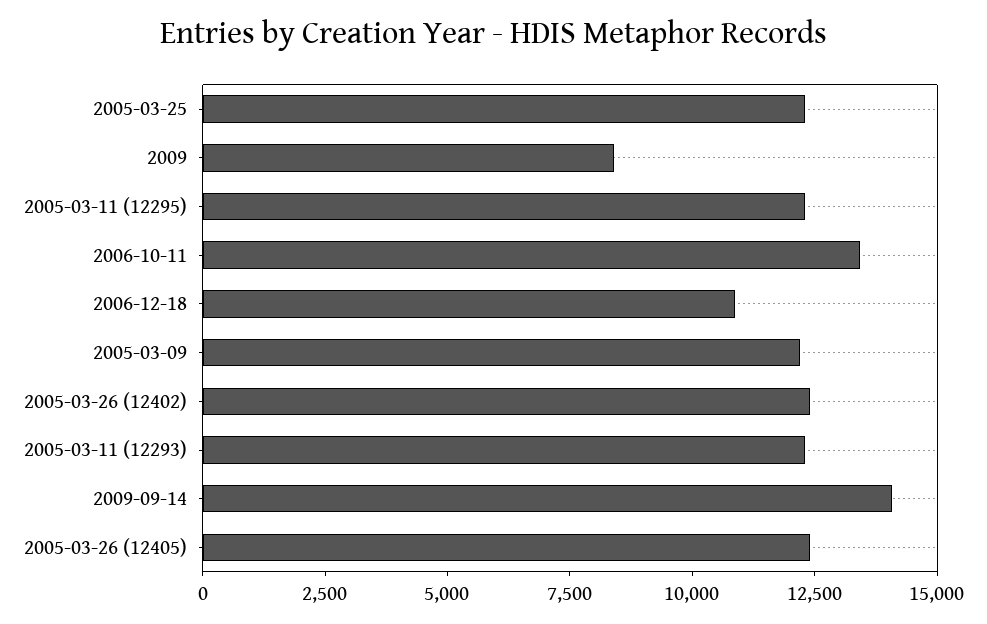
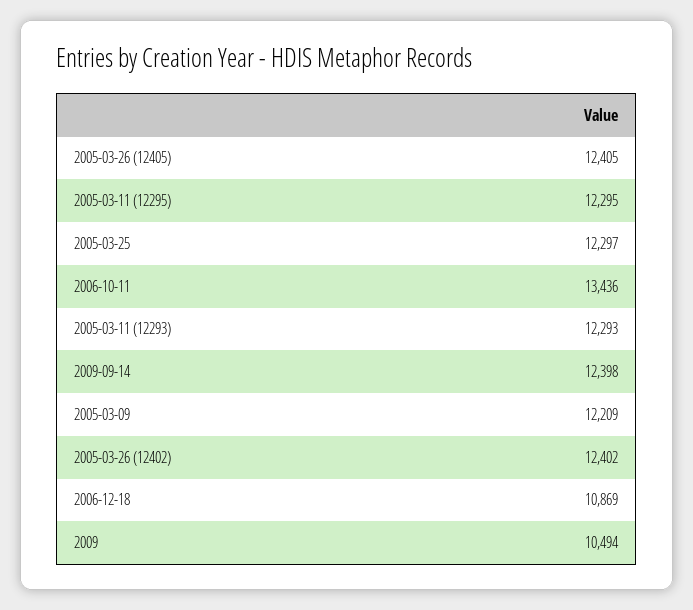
  {
    "2005-03-25": 12297,
-   "2009": 8500,
+   "2009": 10494,
    "2005-03-11 (12295)": 12295,
    "2006-10-11": 13436,
    "2006-12-18": 10869,
    "2005-03-09": 12209,
    "2005-03-26 (12402)": 12402,
    "2005-03-11 (12293)": 12293,
-   "2009-09-14": 14000,
+   "2009-09-14": 12398,
    "2005-03-26 (12405)": 12405
  }

